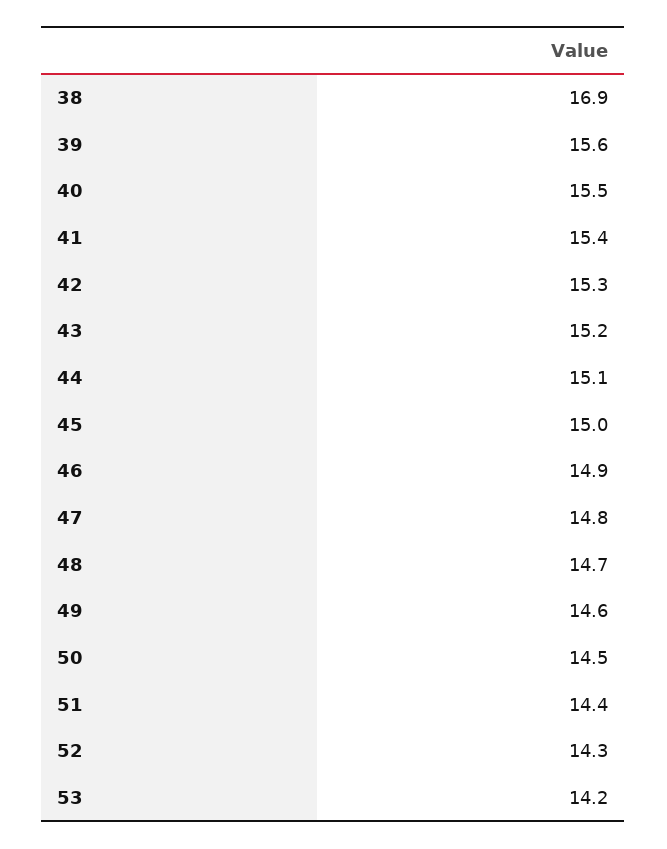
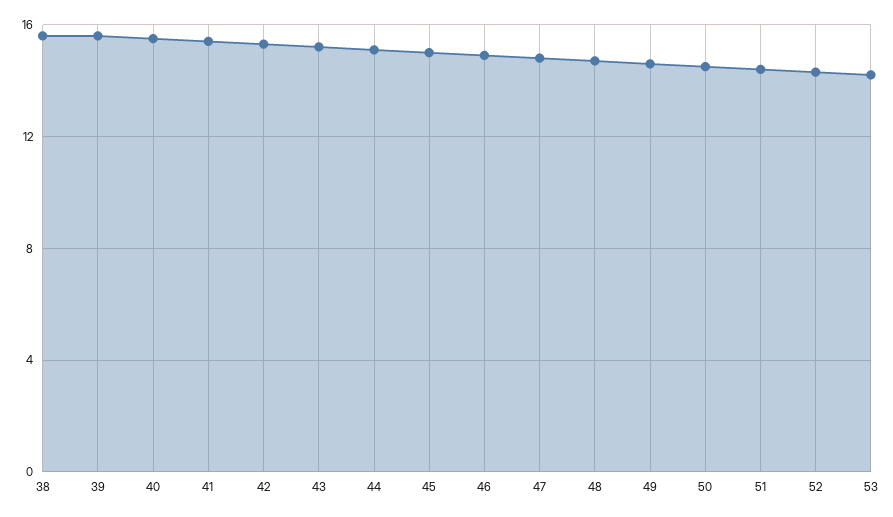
  {
-   "38": 16.9,
+   "38": 15.5,
    "39": 15.6,
    "40": 15.5,
    "41": 15.4,
    "42": 15.3,
    "43": 15.2,
    "44": 15.1,
    "45": 15,
    "46": 14.9,
    "47": 14.8,
    "48": 14.7,
    "49": 14.6,
    "50": 14.5,
    "51": 14.4,
    "52": 14.3,
    "53": 14.2
  }

